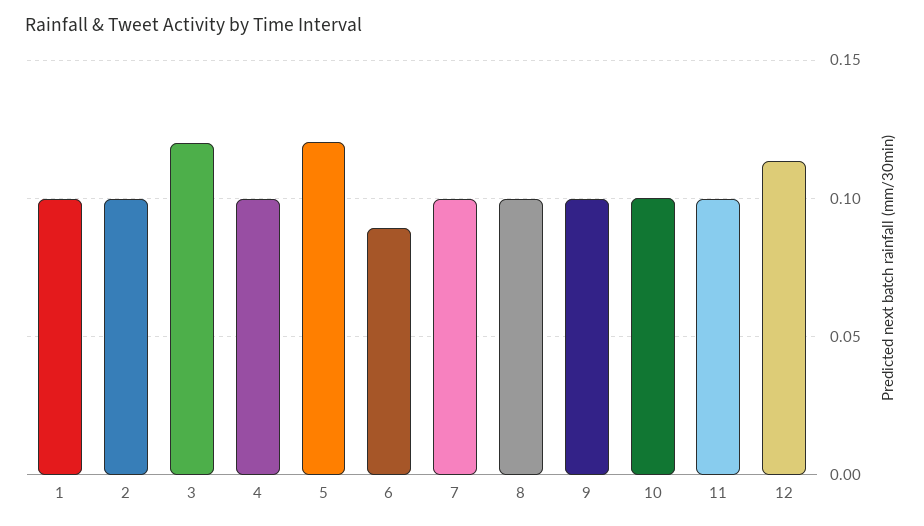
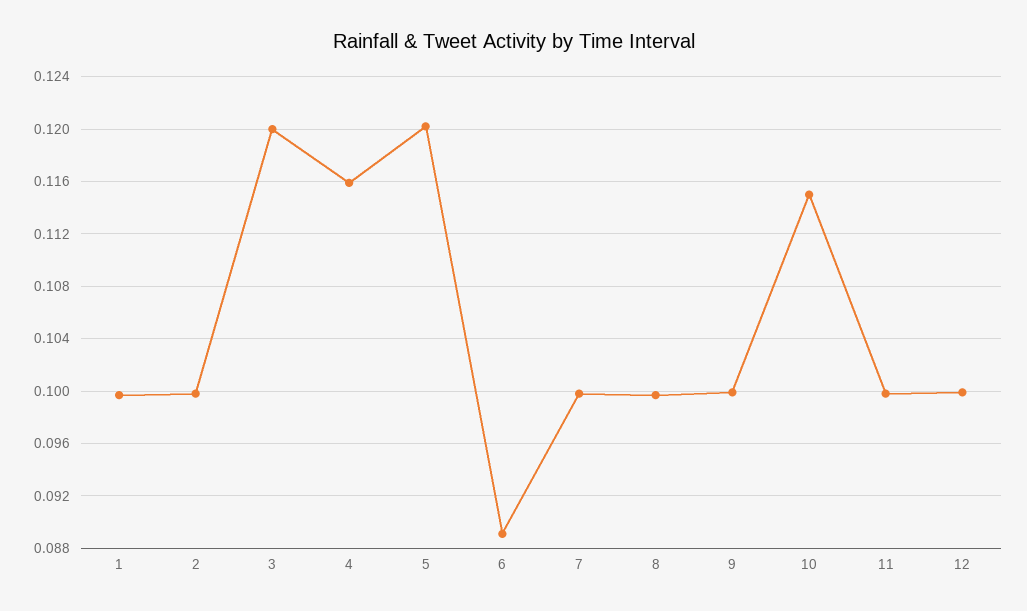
  {
    "1": 0.0995,
    "2": 0.1,
    "3": 0.12,
-   "4": 0.1,
+   "4": 0.116,
    "5": 0.12,
    "6": 0.089,
    "7": 0.1,
    "8": 0.0995,
    "9": 0.1,
-   "10": 0.1,
+   "10": 0.115,
    "11": 0.1,
-   "12": 0.115
+   "12": 0.1
  }

